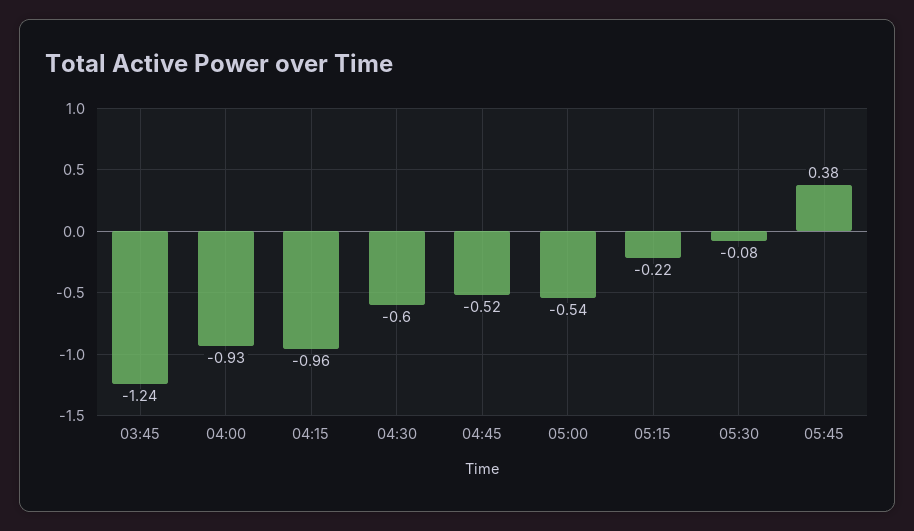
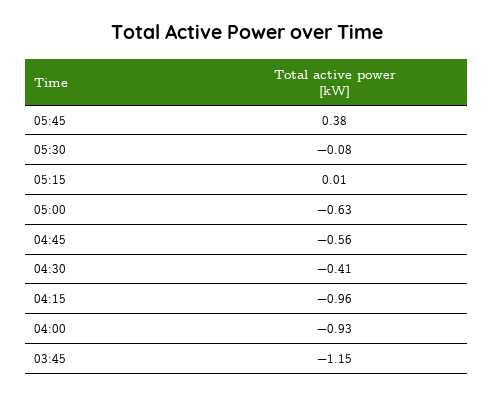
  {
-   "03:45": -1.24,
+   "03:45": -1.15,
    "04:00": -0.93,
    "04:15": -0.96,
-   "04:30": -0.6,
+   "04:30": -0.41,
-   "04:45": -0.52,
+   "04:45": -0.56,
-   "05:00": -0.54,
+   "05:00": -0.63,
-   "05:15": -0.22,
+   "05:15": 0.01,
    "05:30": -0.08,
    "05:45": 0.38
  }

